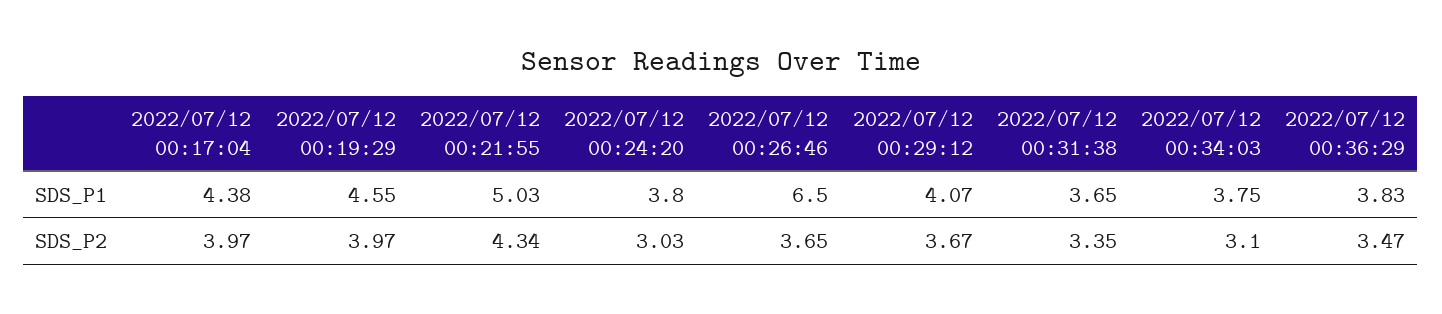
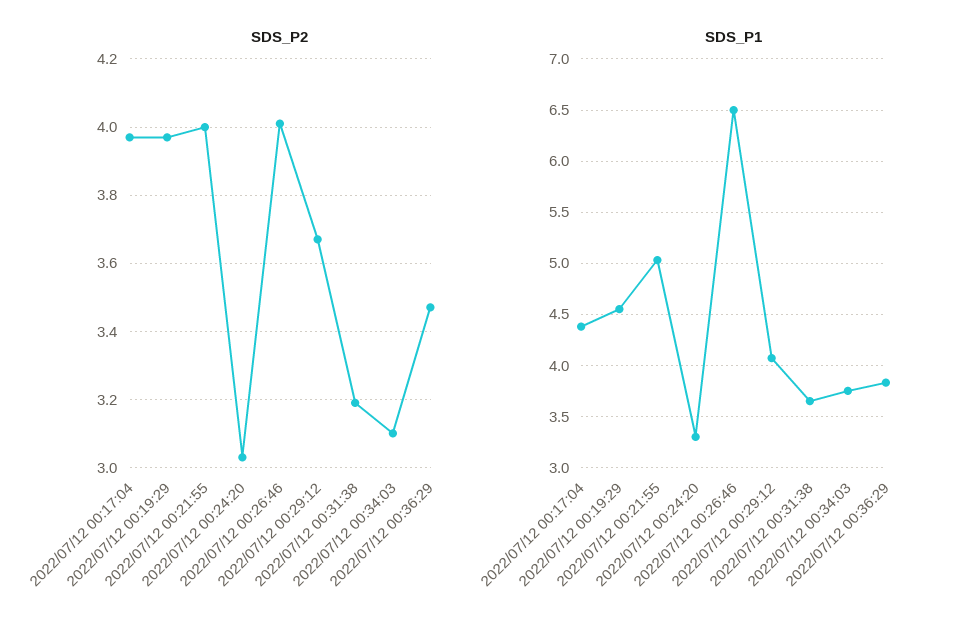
  {
    "SDS_P1": {
      "2022/07/12 00:17:04": 4.38,
      "2022/07/12 00:19:29": 4.55,
      "2022/07/12 00:21:55": 5.03,
-     "2022/07/12 00:24:20": 3.8,
+     "2022/07/12 00:24:20": 3.3,
      "2022/07/12 00:26:46": 6.5,
      "2022/07/12 00:29:12": 4.07,
      "2022/07/12 00:31:38": 3.65,
      "2022/07/12 00:34:03": 3.75,
      "2022/07/12 00:36:29": 3.83
    },
    "SDS_P2": {
      "2022/07/12 00:17:04": 3.97,
      "2022/07/12 00:19:29": 3.97,
-     "2022/07/12 00:21:55": 4.34,
+     "2022/07/12 00:21:55": 4,
      "2022/07/12 00:24:20": 3.03,
-     "2022/07/12 00:26:46": 3.65,
+     "2022/07/12 00:26:46": 4,
      "2022/07/12 00:29:12": 3.67,
-     "2022/07/12 00:31:38": 3.35,
+     "2022/07/12 00:31:38": 3.2,
      "2022/07/12 00:34:03": 3.1,
      "2022/07/12 00:36:29": 3.47
    }
  }

